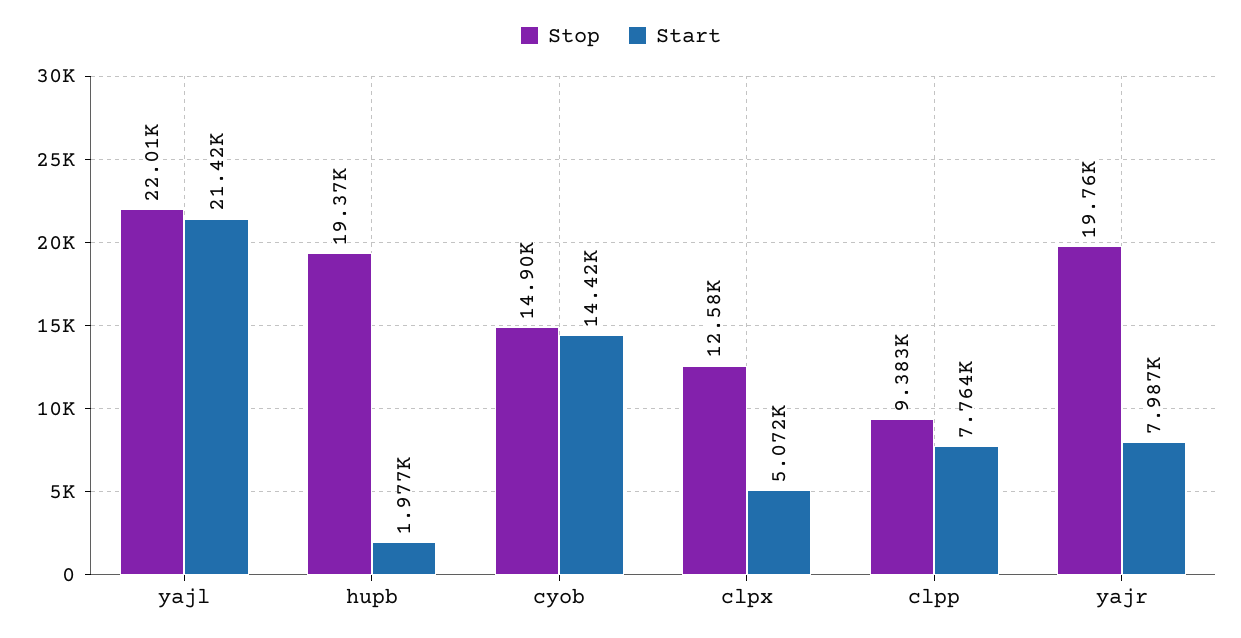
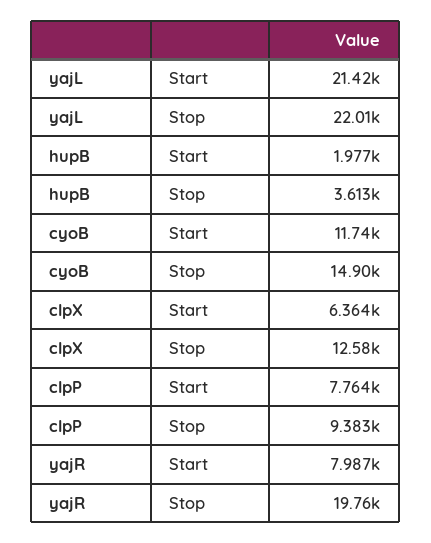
  {
    "Stop": {
      "yajl": 22010,
-     "hupb": 19370,
+     "hupb": 3613,
      "cyob": 14900,
      "clpx": 12580,
      "clpp": 9383,
      "yajr": 19760
    },
    "Start": {
      "yajl": 21420,
      "hupb": 1977,
-     "cyob": 14420,
+     "cyob": 11740,
-     "clpx": 5072,
+     "clpx": 6364,
      "clpp": 7764,
      "yajr": 7987
    }
  }

